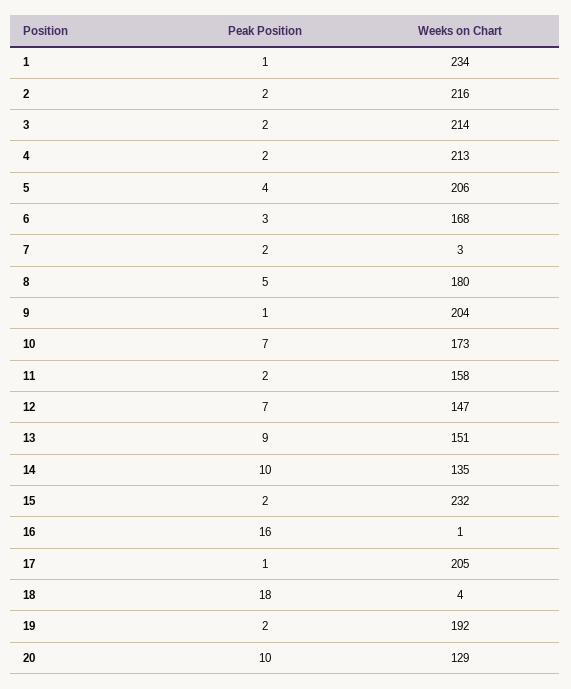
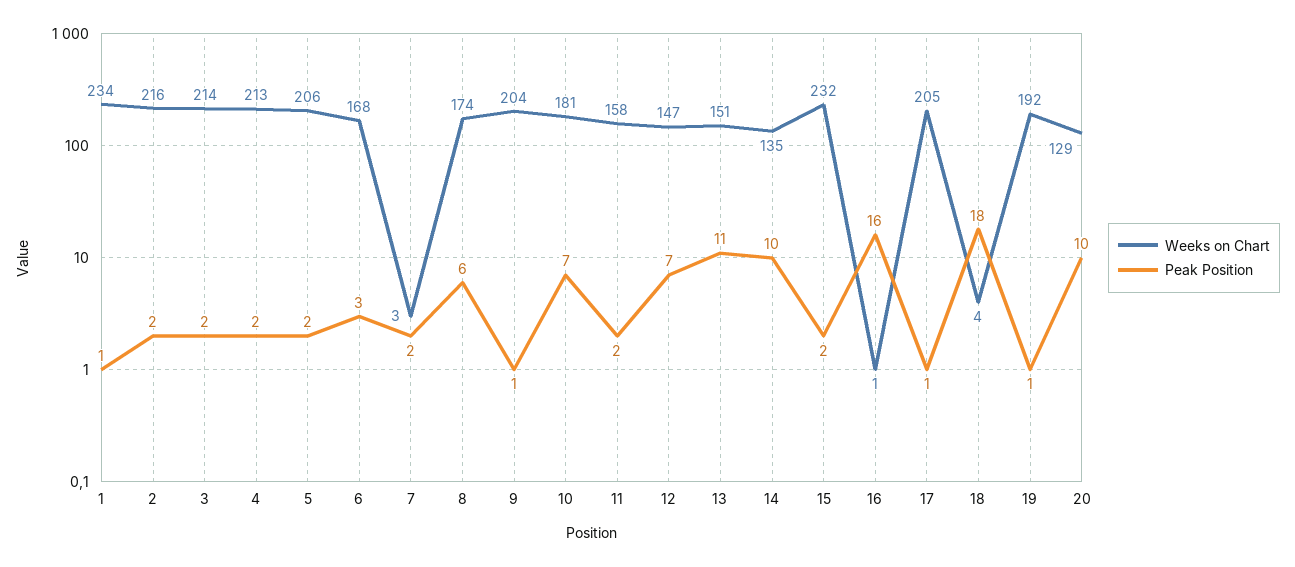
  {
    "Peak Position": {
      "1": 1,
      "2": 2,
      "3": 2,
      "4": 2,
-     "5": 4,
+     "5": 2,
      "6": 3,
      "7": 2,
-     "8": 5,
+     "8": 6,
      "9": 1,
      "10": 7,
      "11": 2,
      "12": 7,
-     "13": 9,
+     "13": 11,
      "14": 10,
      "15": 2,
      "16": 16,
      "17": 1,
      "18": 18,
-     "19": 2,
+     "19": 1,
      "20": 10
    },
    "Weeks on Chart": {
      "1": 234,
      "2": 216,
      "3": 214,
      "4": 213,
      "5": 206,
      "6": 168,
      "7": 3,
-     "8": 180,
+     "8": 174,
      "9": 204,
-     "10": 173,
+     "10": 181,
      "11": 158,
      "12": 147,
      "13": 151,
      "14": 135,
      "15": 232,
      "16": 1,
      "17": 205,
      "18": 4,
      "19": 192,
      "20": 129
    }
  }

